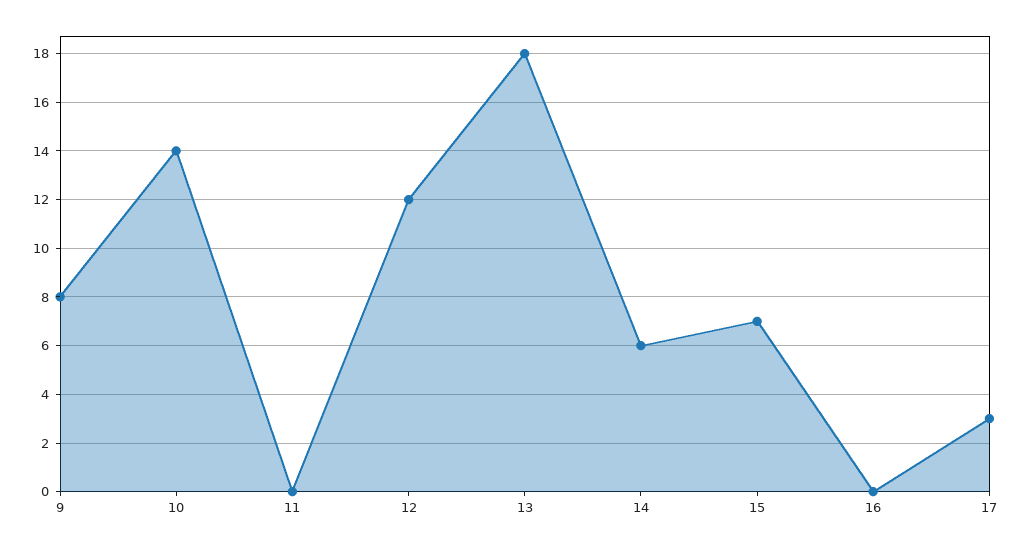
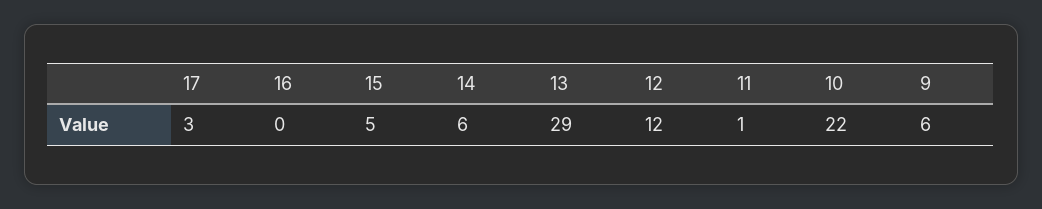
  {
-   "9": 8,
+   "9": 6,
-   "10": 14,
+   "10": 22,
-   "11": 0,
+   "11": 1,
    "12": 12,
-   "13": 18,
+   "13": 29,
    "14": 6,
-   "15": 7,
+   "15": 5,
    "16": 0,
    "17": 3
  }

